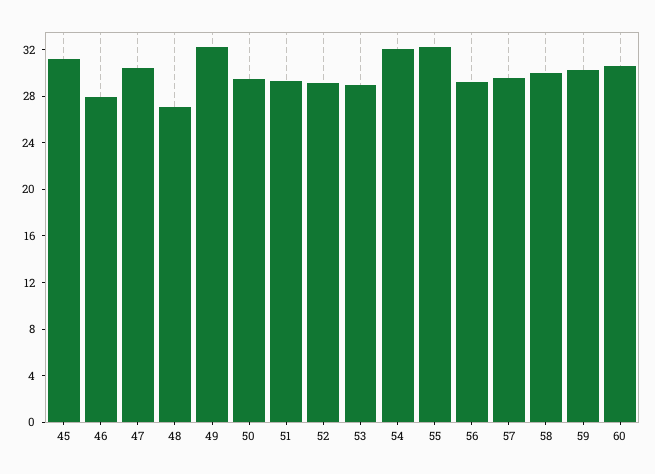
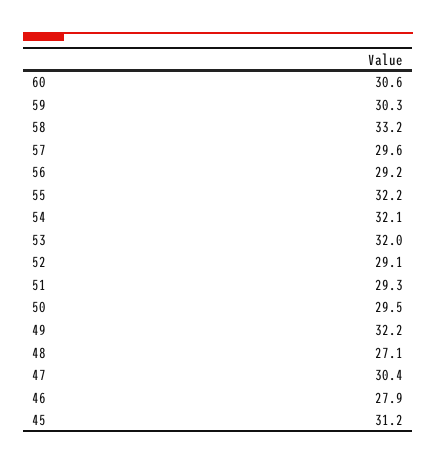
  {
    "45": 31.2,
    "46": 27.9,
    "47": 30.4,
    "48": 27.1,
    "49": 32.2,
    "50": 29.5,
    "51": 29.3,
    "52": 29.1,
-   "53": 29,
+   "53": 32,
    "54": 32.1,
    "55": 32.2,
    "56": 29.2,
    "57": 29.6,
-   "58": 30,
+   "58": 33.2,
    "59": 30.3,
    "60": 30.6
  }

